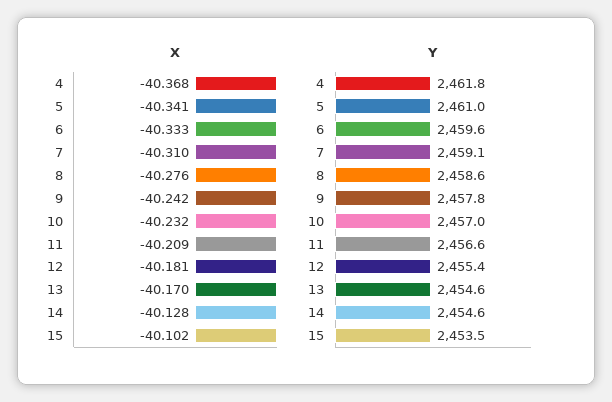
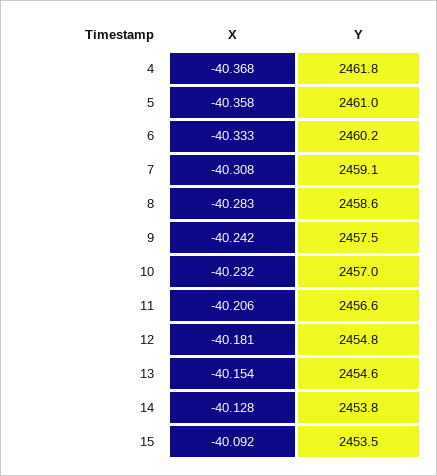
  {
    "X": {
      "4": -40.368,
-     "5": -40.341,
+     "5": -40.358,
      "6": -40.333,
-     "7": -40.31,
+     "7": -40.308,
-     "8": -40.276,
+     "8": -40.283,
      "9": -40.242,
      "10": -40.232,
-     "11": -40.209,
+     "11": -40.206,
      "12": -40.181,
-     "13": -40.17,
+     "13": -40.154,
      "14": -40.128,
-     "15": -40.102
+     "15": -40.092
    },
    "Y": {
      "4": 2461.8,
      "5": 2461,
-     "6": 2459.6,
+     "6": 2460.2,
      "7": 2459.1,
      "8": 2458.6,
-     "9": 2457.8,
+     "9": 2457.5,
      "10": 2457,
      "11": 2456.6,
-     "12": 2455.4,
+     "12": 2454.8,
      "13": 2454.6,
-     "14": 2454.6,
+     "14": 2453.8,
      "15": 2453.5
    }
  }

